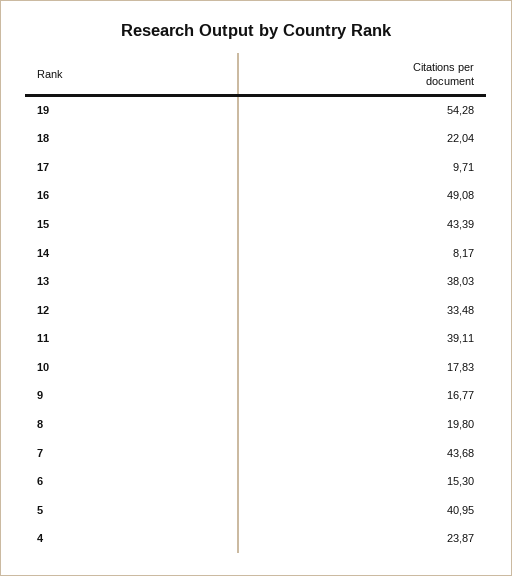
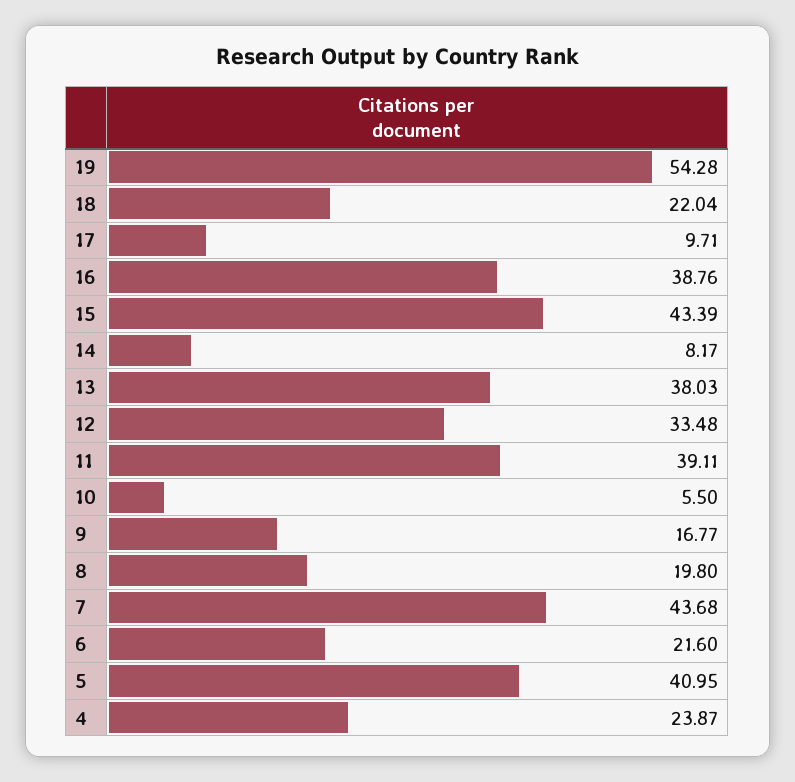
  {
    "19": 54.28,
    "18": 22.04,
    "17": 9.71,
-   "16": 49.08,
+   "16": 38.76,
    "15": 43.39,
    "14": 8.17,
    "13": 38.03,
    "12": 33.48,
    "11": 39.11,
-   "10": 17.83,
+   "10": 5.5,
    "9": 16.77,
    "8": 19.8,
    "7": 43.68,
-   "6": 15.3,
+   "6": 21.6,
    "5": 40.95,
    "4": 23.87
  }

